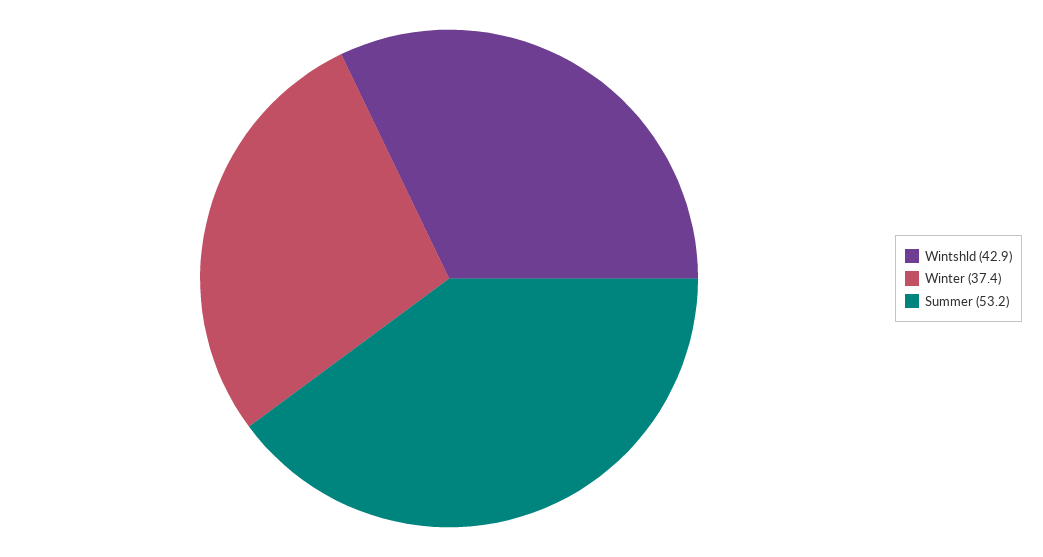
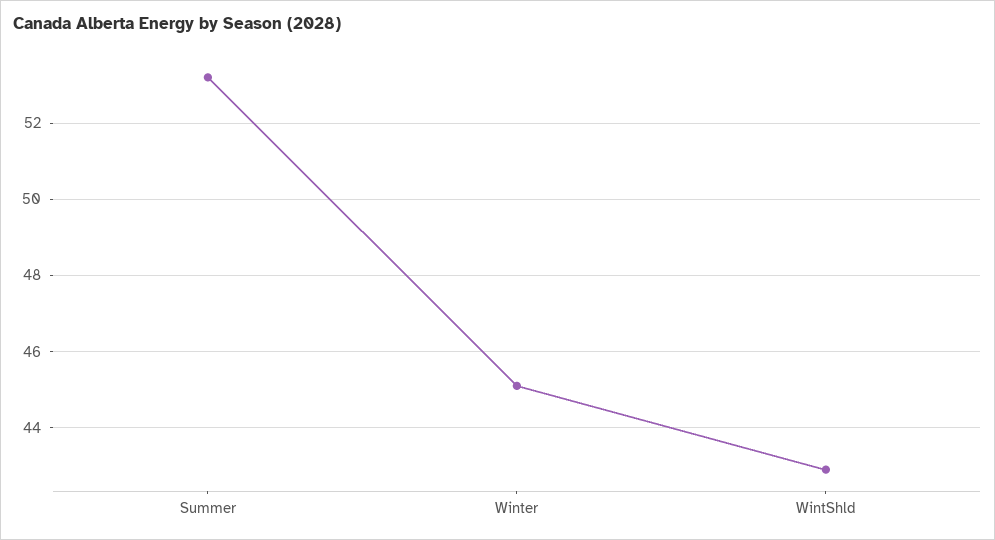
  {
    "Wintshld": 42.9,
-   "Winter": 37.4,
+   "Winter": 45,
    "Summer": 53.2
  }

